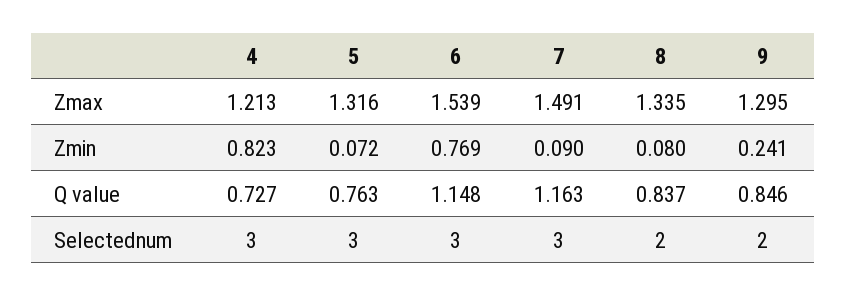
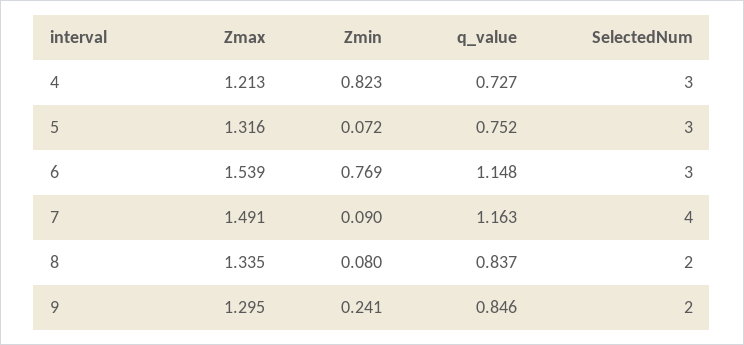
  {
    "4": {
      "Zmax": 1.213,
      "Zmin": 0.823,
      "Q value": 0.727,
      "Selectednum": 3
    },
    "5": {
      "Zmax": 1.316,
      "Zmin": 0.072,
-     "Q value": 0.763,
+     "Q value": 0.752,
      "Selectednum": 3
    },
    "6": {
      "Zmax": 1.539,
      "Zmin": 0.769,
      "Q value": 1.148,
      "Selectednum": 3
    },
    "7": {
      "Zmax": 1.491,
      "Zmin": 0.09,
      "Q value": 1.163,
-     "Selectednum": 3
+     "Selectednum": 4
    },
    "8": {
      "Zmax": 1.335,
      "Zmin": 0.08,
      "Q value": 0.837,
      "Selectednum": 2
    },
    "9": {
      "Zmax": 1.295,
      "Zmin": 0.241,
      "Q value": 0.846,
      "Selectednum": 2
    }
  }

